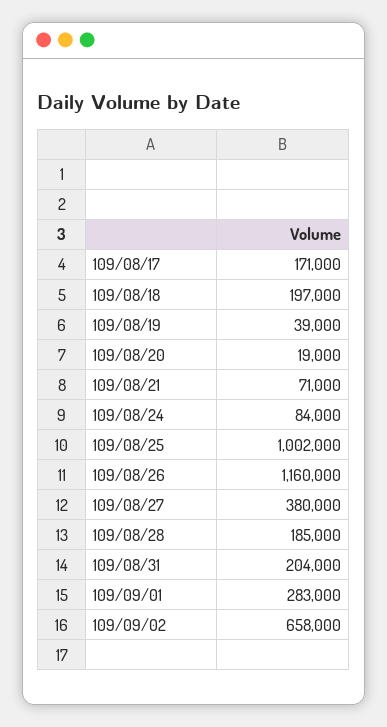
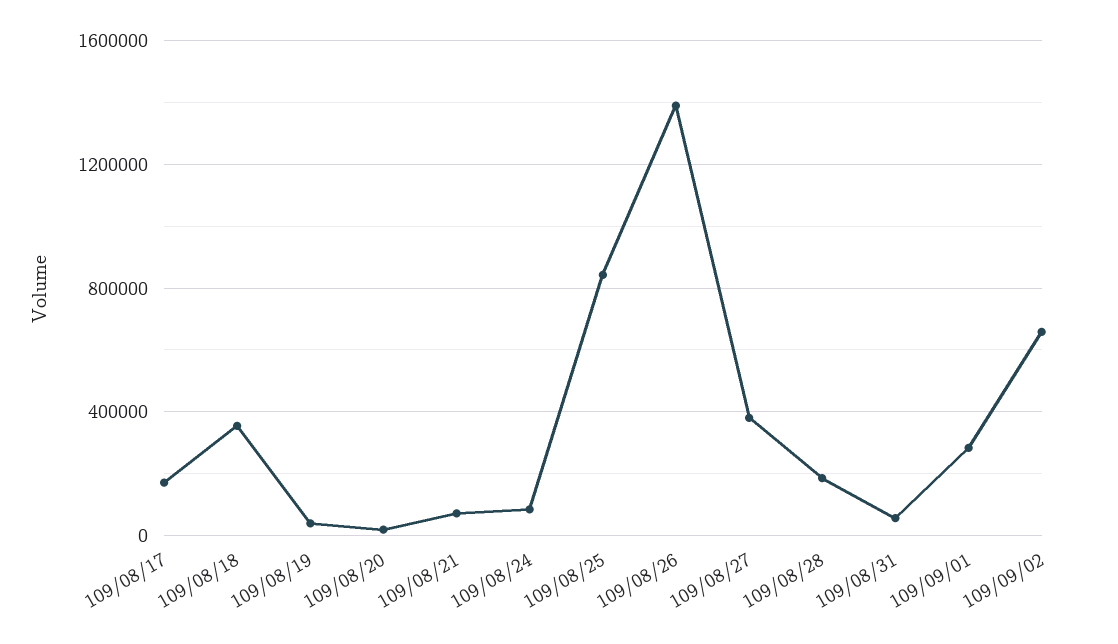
  {
    "109/08/17": 171000,
-   "109/08/18": 197000,
+   "109/08/18": 350000,
    "109/08/19": 39000,
    "109/08/20": 19000,
    "109/08/21": 71000,
    "109/08/24": 84000,
-   "109/08/25": 1002000,
+   "109/08/25": 850000,
-   "109/08/26": 1160000,
+   "109/08/26": 1400000,
    "109/08/27": 380000,
    "109/08/28": 185000,
-   "109/08/31": 204000,
+   "109/08/31": 50000,
    "109/09/01": 283000,
    "109/09/02": 658000
  }

